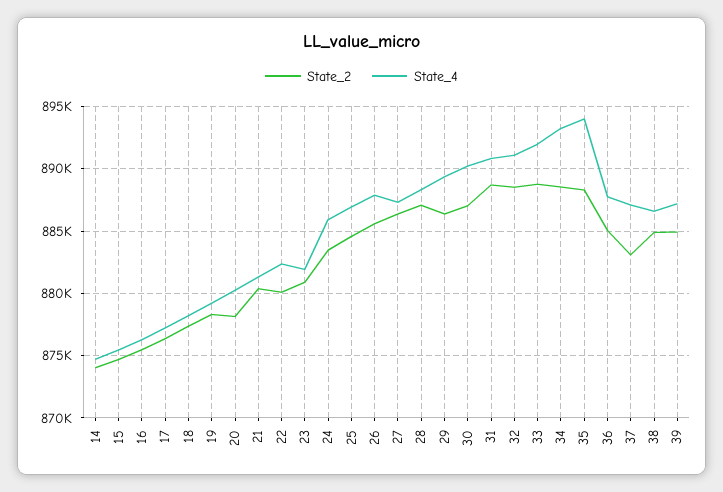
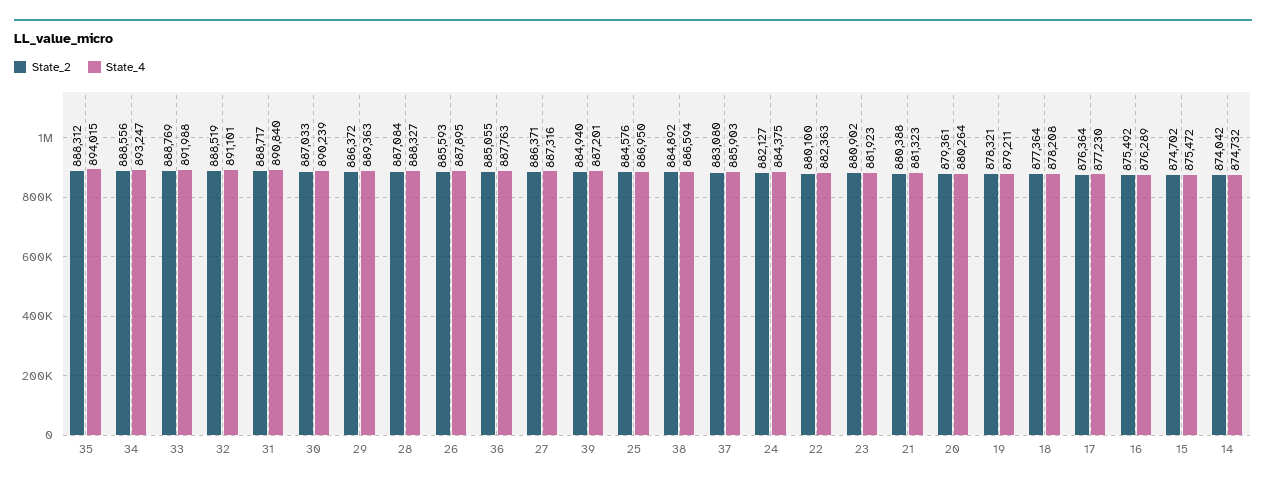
  {
    "State_2": {
      "14": 874042,
      "15": 874702,
      "16": 875492,
      "17": 876364,
      "18": 877364,
      "19": 878321,
-     "20": 878000,
+     "20": 879361,
      "21": 880388,
      "22": 880100,
      "23": 880902,
-     "24": 883500,
+     "24": 882127,
      "25": 884576,
      "26": 885593,
      "27": 886371,
      "28": 887084,
      "29": 886372,
      "30": 887033,
      "31": 888717,
      "32": 888519,
      "33": 888769,
      "34": 888556,
      "35": 888312,
      "36": 885055,
      "37": 883080,
      "38": 884892,
      "39": 884940
    },
    "State_4": {
      "14": 874732,
      "15": 875472,
      "16": 876289,
      "17": 877230,
      "18": 878208,
      "19": 879211,
      "20": 880264,
      "21": 881323,
      "22": 882363,
      "23": 881923,
-     "24": 886000,
+     "24": 884375,
      "25": 886950,
      "26": 887895,
      "27": 887316,
      "28": 888327,
      "29": 889363,
      "30": 890239,
      "31": 890840,
      "32": 891101,
      "33": 891988,
      "34": 893247,
      "35": 894015,
      "36": 887763,
-     "37": 887000,
+     "37": 885903,
      "38": 886594,
      "39": 887201
    }
  }

